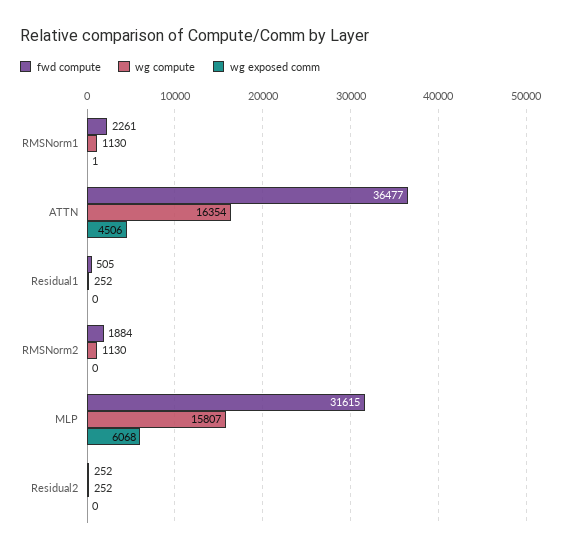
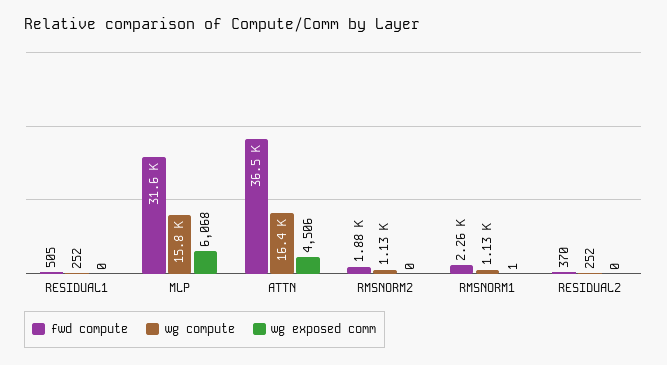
  {
    "fwd compute": {
      "RMSNorm1": 2261,
      "ATTN": 36477,
      "Residual1": 505,
      "RMSNorm2": 1884,
      "MLP": 31615,
-     "Residual2": 252
+     "Residual2": 370
    },
    "wg compute": {
      "RMSNorm1": 1130,
      "ATTN": 16354,
      "Residual1": 252,
      "RMSNorm2": 1130,
      "MLP": 15807,
      "Residual2": 252
    },
    "wg exposed comm": {
      "RMSNorm1": 1,
      "ATTN": 4506,
      "Residual1": 0,
      "RMSNorm2": 0,
      "MLP": 6068,
      "Residual2": 0
    }
  }

